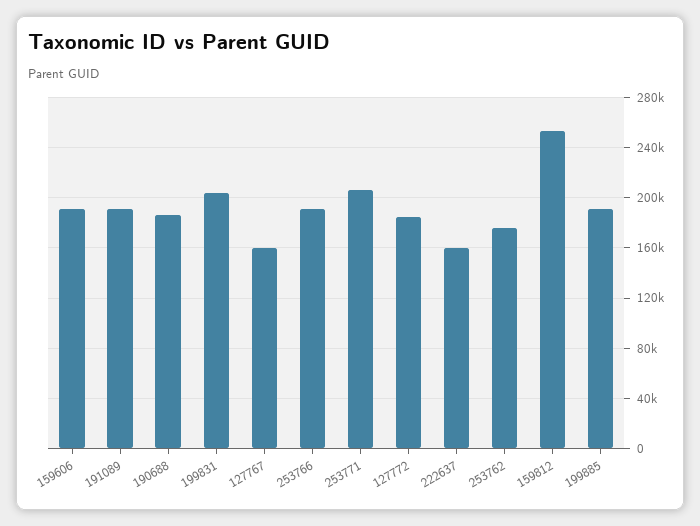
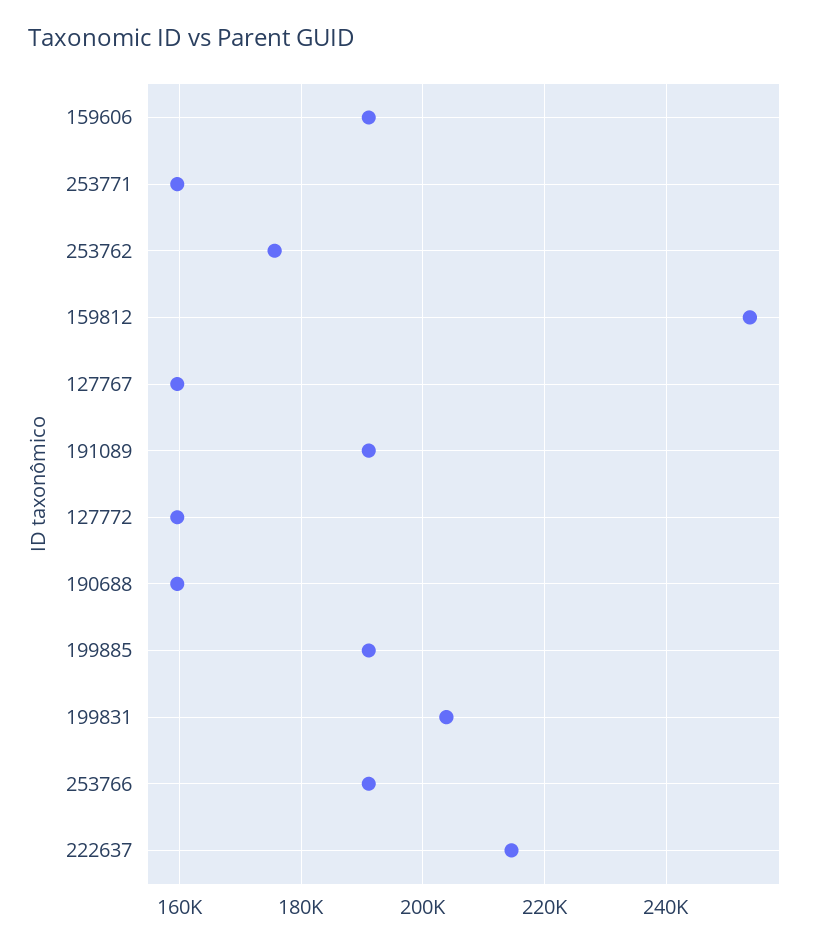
  {
    "159606": 192000,
    "191089": 192000,
-   "190688": 185000,
+   "190688": 160000,
    "199831": 204000,
    "127767": 160000,
    "253766": 192000,
-   "253771": 205000,
+   "253771": 160000,
-   "127772": 185000,
+   "127772": 160000,
-   "222637": 160000,
+   "222637": 214000,
    "253762": 176000,
    "159812": 254000,
    "199885": 192000
  }

